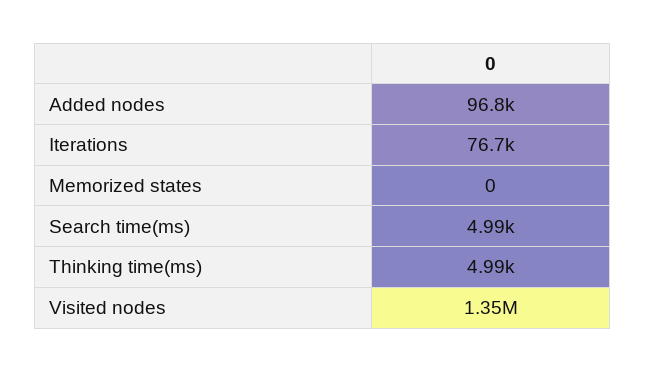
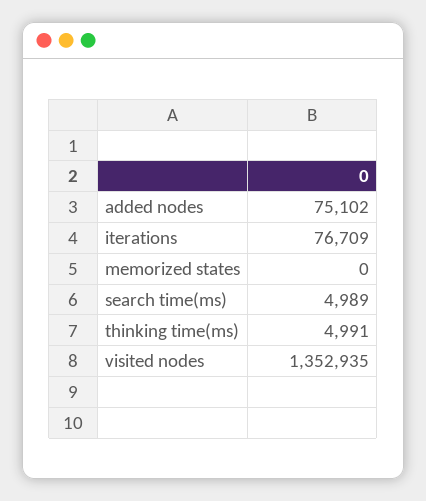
  {
-   "Added nodes": 96800,
+   "Added nodes": 75102,
    "Iterations": 76709,
    "Memorized states": 0,
    "Search time(ms)": 4989,
    "Thinking time(ms)": 4991,
    "Visited nodes": 1352935
  }

